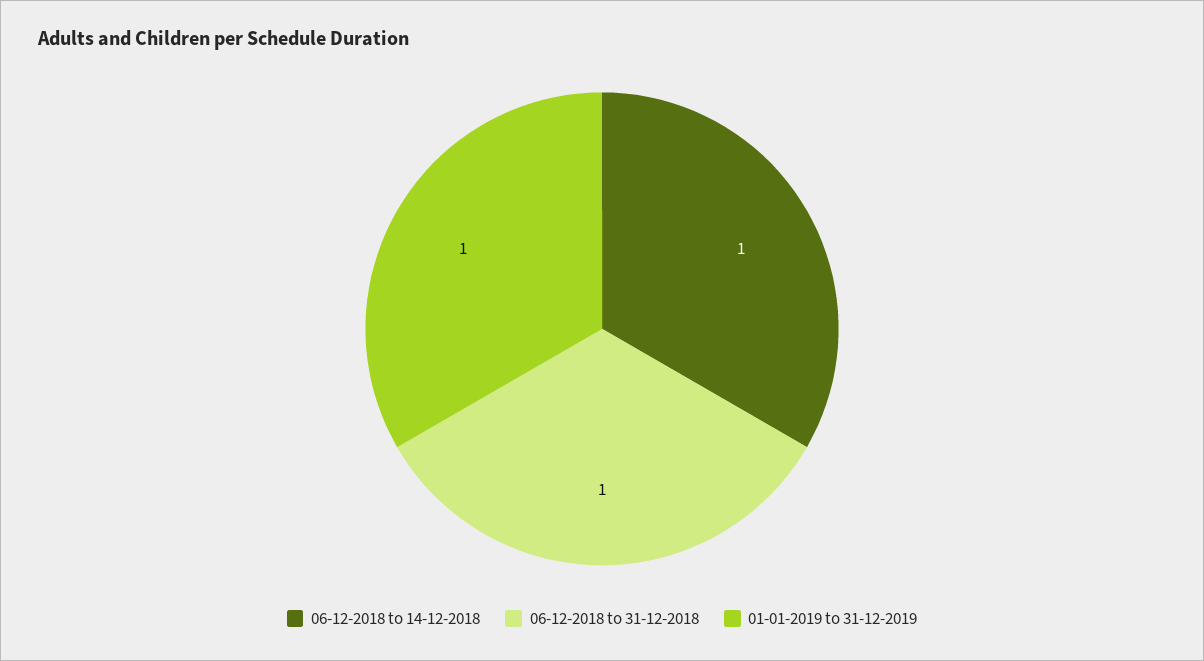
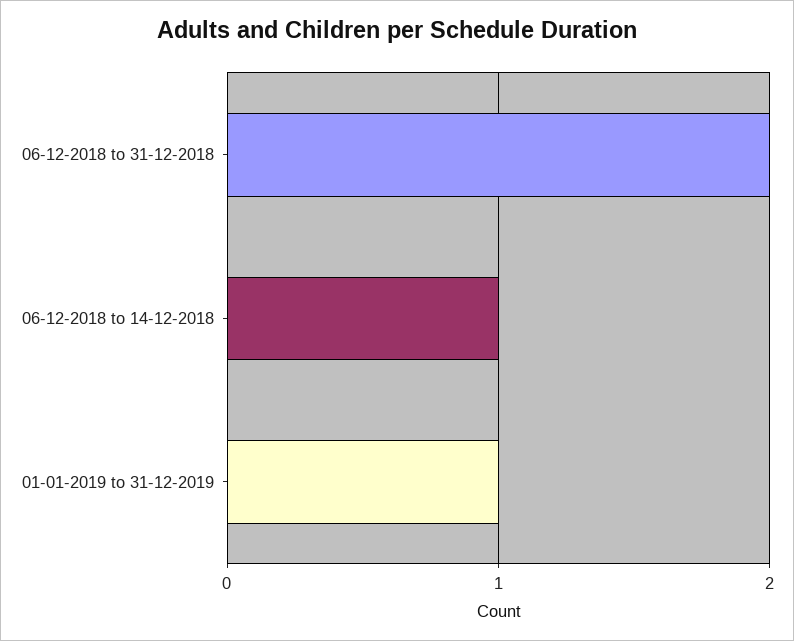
  {
    "06-12-2018 to 14-12-2018": 1,
-   "06-12-2018 to 31-12-2018": 1,
+   "06-12-2018 to 31-12-2018": 2,
    "01-01-2019 to 31-12-2019": 1
  }

